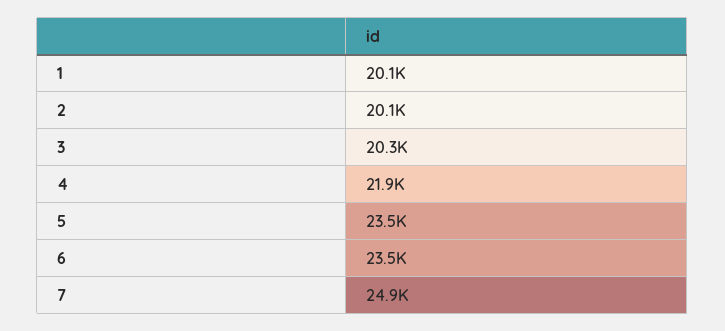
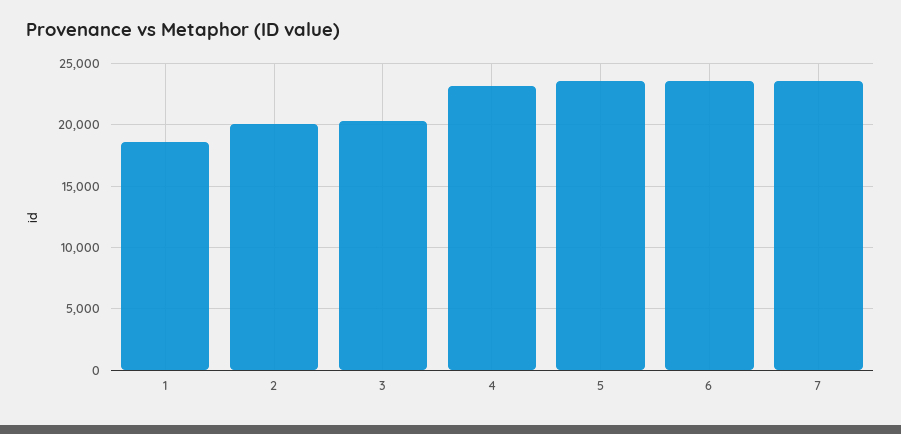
  {
-   "1": 20100,
+   "1": 18500,
    "2": 20100,
    "3": 20300,
-   "4": 21900,
+   "4": 23000,
    "5": 23500,
    "6": 23500,
-   "7": 24900
+   "7": 23500
  }

